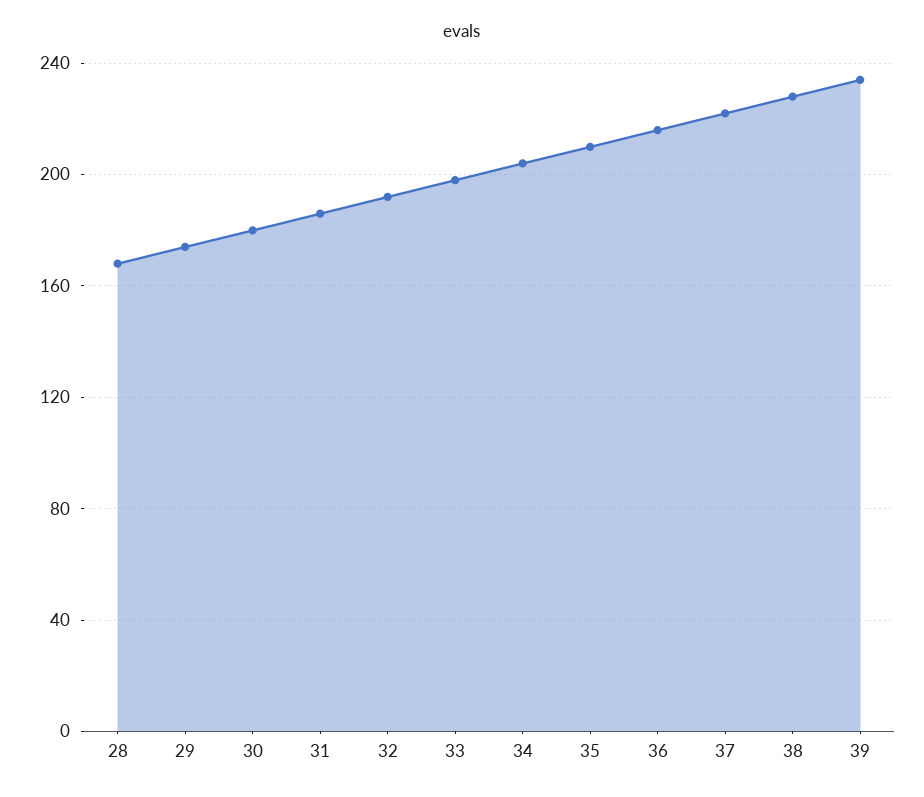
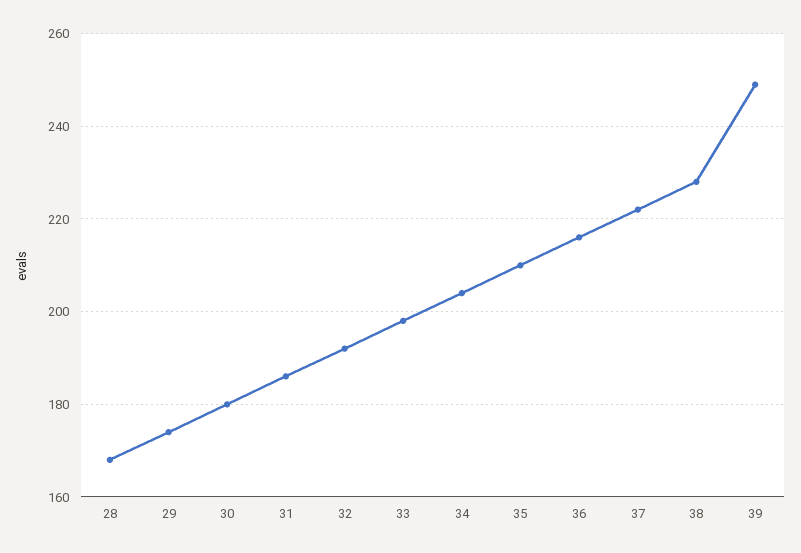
  {
    "28": 170,
    "29": 175,
    "30": 180,
    "31": 185,
    "32": 190,
    "33": 200,
    "34": 205,
    "35": 210,
    "36": 215,
    "37": 220,
    "38": 230,
-   "39": 235
+   "39": 250
  }

